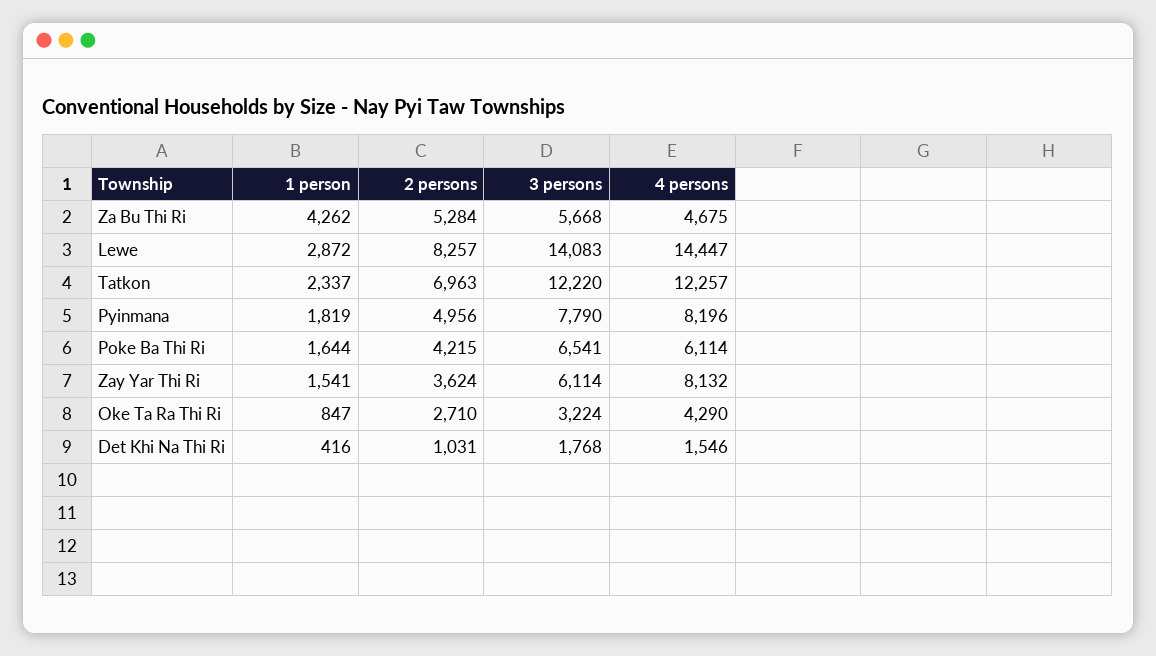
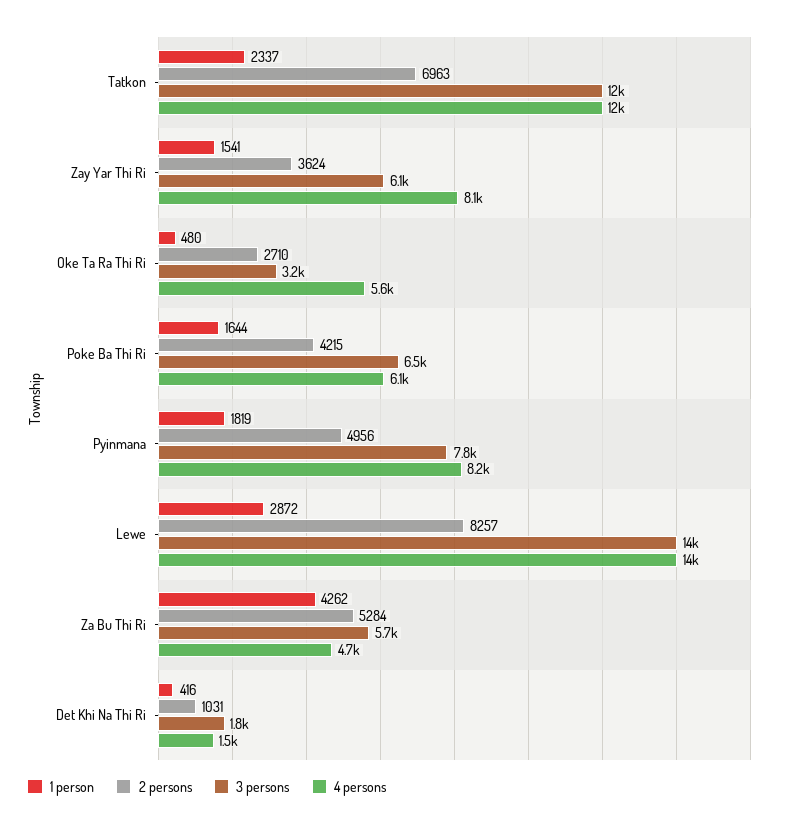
  {
    "1 person": {
      "Za Bu Thi Ri": 4262,
      "Lewe": 2872,
      "Tatkon": 2337,
      "Pyinmana": 1819,
      "Poke Ba Thi Ri": 1644,
      "Zay Yar Thi Ri": 1541,
-     "Oke Ta Ra Thi Ri": 847,
+     "Oke Ta Ra Thi Ri": 480,
      "Det Khi Na Thi Ri": 416
    },
    "2 persons": {
      "Za Bu Thi Ri": 5284,
      "Lewe": 8257,
      "Tatkon": 6963,
      "Pyinmana": 4956,
      "Poke Ba Thi Ri": 4215,
      "Zay Yar Thi Ri": 3624,
      "Oke Ta Ra Thi Ri": 2710,
      "Det Khi Na Thi Ri": 1031
    },
    "3 persons": {
      "Za Bu Thi Ri": 5668,
      "Lewe": 14083,
      "Tatkon": 12220,
      "Pyinmana": 7790,
      "Poke Ba Thi Ri": 6541,
      "Zay Yar Thi Ri": 6114,
      "Oke Ta Ra Thi Ri": 3224,
      "Det Khi Na Thi Ri": 1768
    },
    "4 persons": {
      "Za Bu Thi Ri": 4675,
      "Lewe": 14447,
      "Tatkon": 12257,
      "Pyinmana": 8196,
      "Poke Ba Thi Ri": 6114,
      "Zay Yar Thi Ri": 8132,
-     "Oke Ta Ra Thi Ri": 4290,
+     "Oke Ta Ra Thi Ri": 5600,
      "Det Khi Na Thi Ri": 1546
    }
  }

